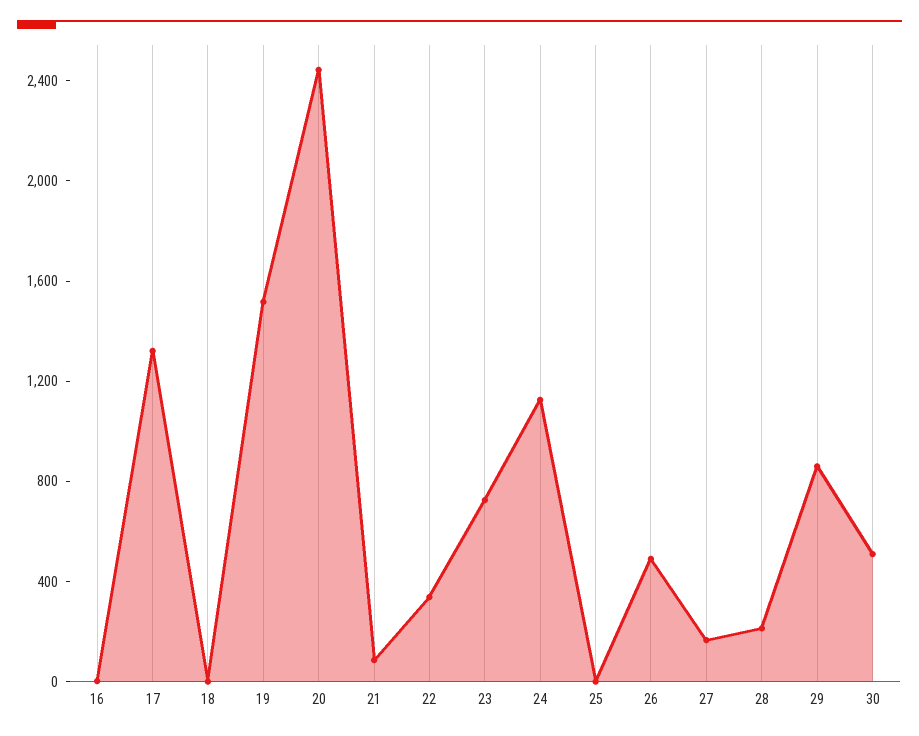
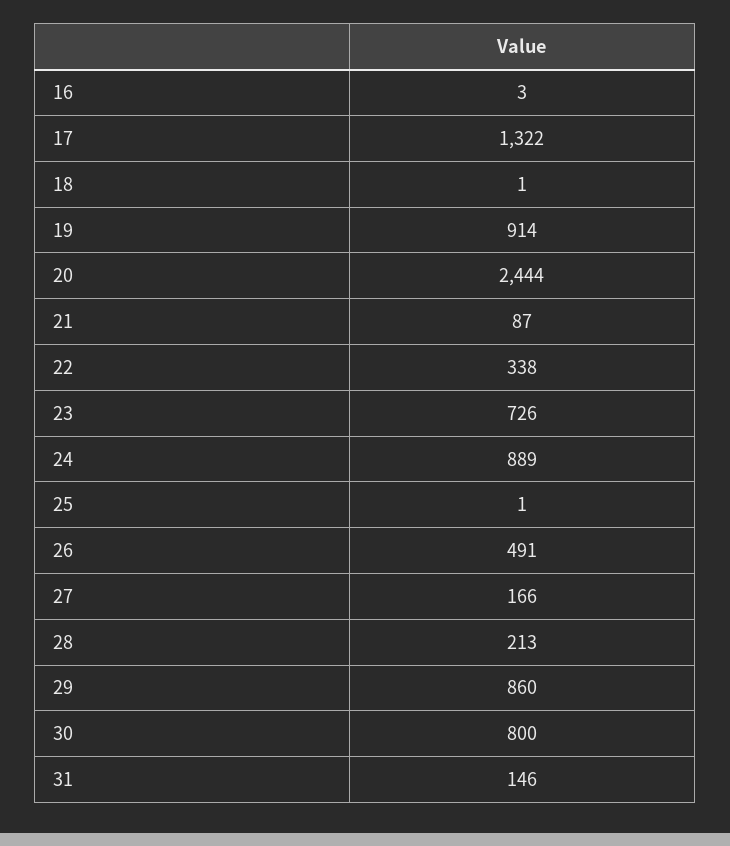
  {
    "16": 3,
    "17": 1322,
    "18": 1,
-   "19": 1500,
+   "19": 914,
    "20": 2444,
    "21": 87,
    "22": 338,
    "23": 726,
-   "24": 1100,
+   "24": 889,
    "25": 1,
    "26": 491,
    "27": 166,
    "28": 213,
    "29": 860,
-   "30": 500
+   "30": 800,
+   "31": 146
  }

